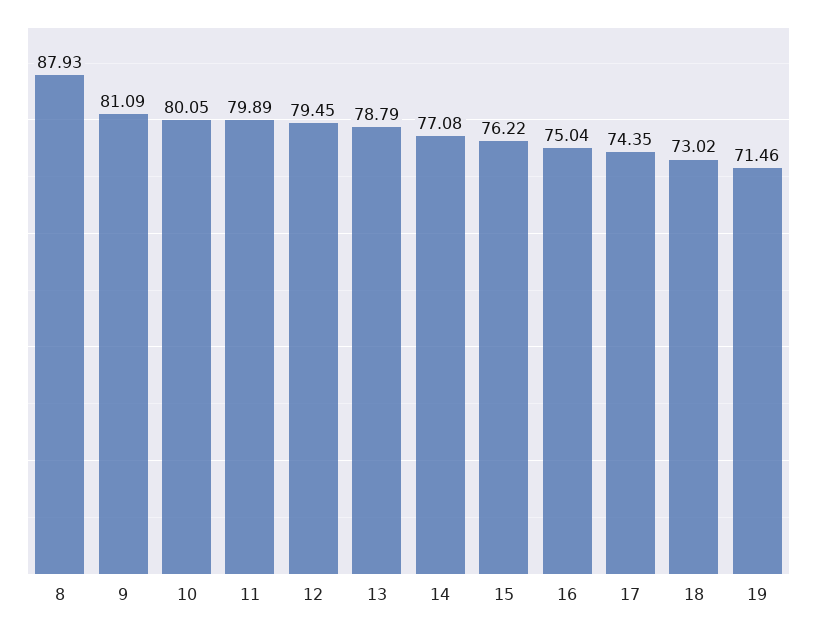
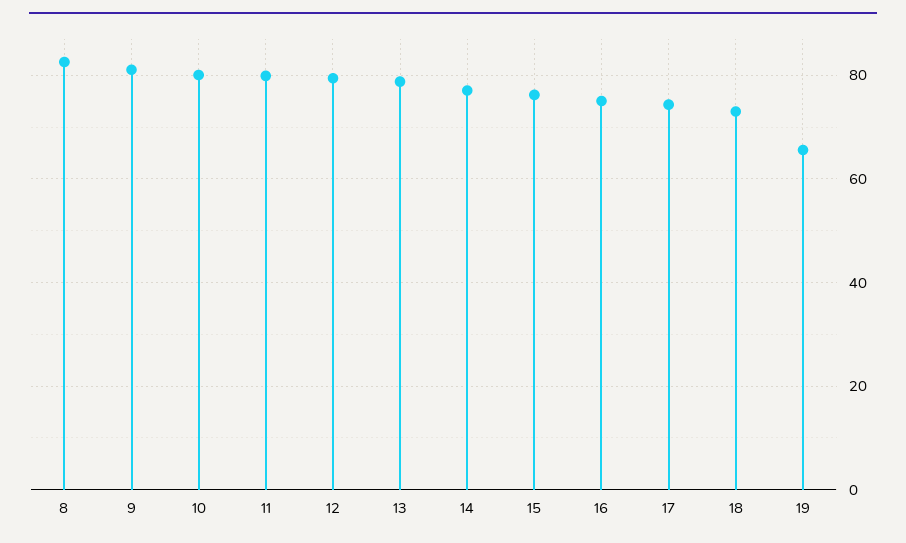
  {
-   "8": 87.93,
+   "8": 82,
    "9": 81.09,
    "10": 80.05,
    "11": 79.89,
    "12": 79.45,
    "13": 78.79,
    "14": 77.08,
    "15": 76.22,
    "16": 75.04,
    "17": 74.35,
    "18": 73.02,
-   "19": 71.46
+   "19": 66
  }

